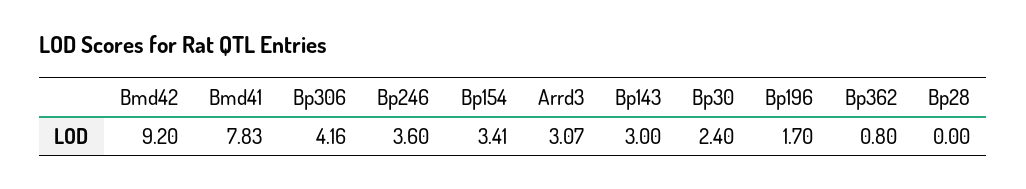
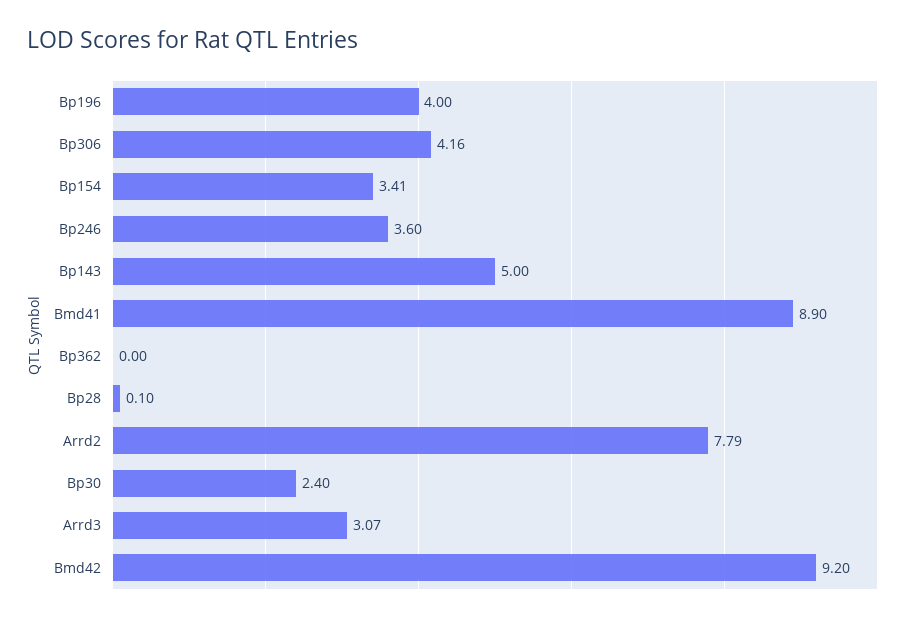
  {
    "Bmd42": 9.2,
-   "Bmd41": 7.83,
+   "Bmd41": 8.9,
    "Bp306": 4.16,
    "Bp246": 3.6,
    "Bp154": 3.41,
    "Arrd3": 3.07,
-   "Bp143": 3,
+   "Bp143": 5,
    "Bp30": 2.4,
-   "Bp196": 1.7,
+   "Bp196": 4,
-   "Bp362": 0.8,
+   "Bp362": 0,
-   "Bp28": 0
+   "Bp28": 0.1,
+   "Arrd2": 7.79
  }

